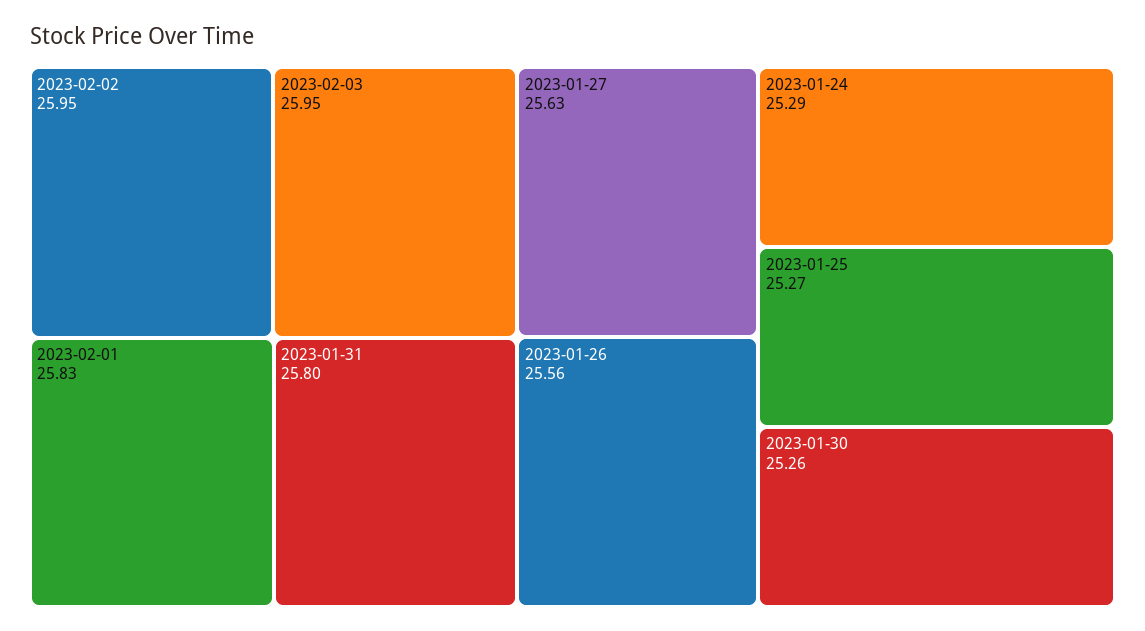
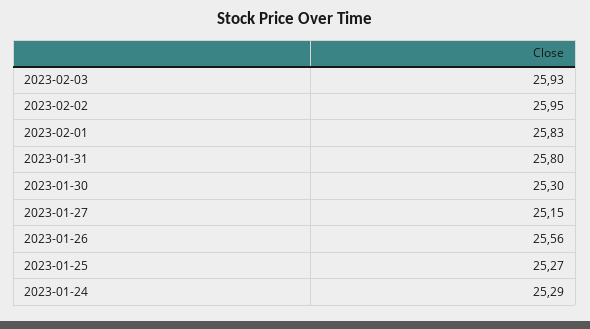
  {
    "2023-02-02": 25.95,
-   "2023-02-03": 25.95,
+   "2023-02-03": 25.93,
    "2023-02-01": 25.83,
    "2023-01-31": 25.8,
-   "2023-01-27": 25.63,
+   "2023-01-27": 25.15,
    "2023-01-26": 25.56,
    "2023-01-24": 25.29,
    "2023-01-25": 25.27,
-   "2023-01-30": 25.26
+   "2023-01-30": 25.3
  }

